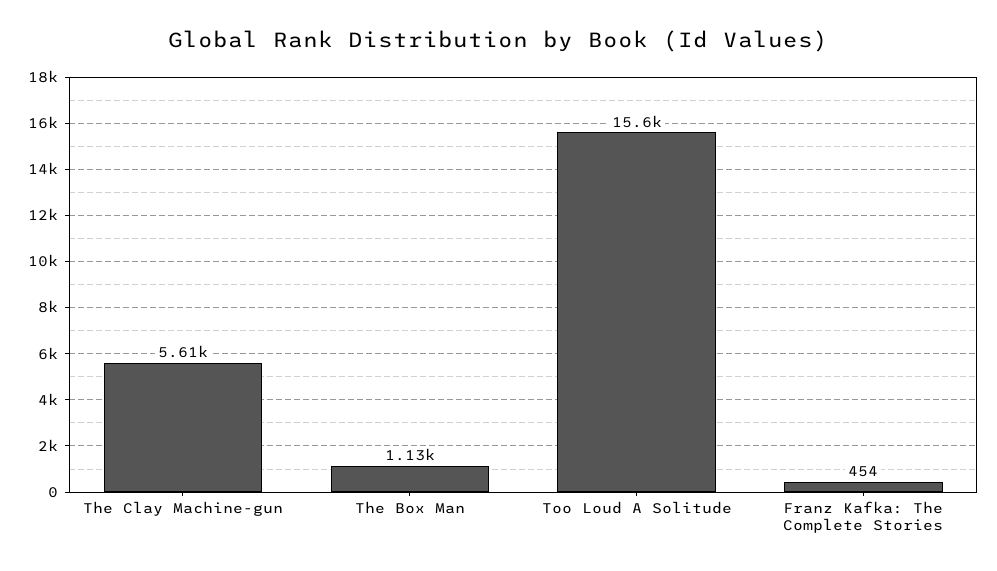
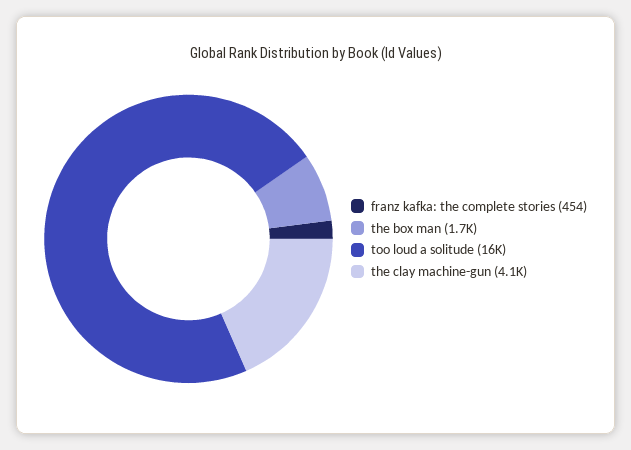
  {
-   "The Clay Machine-gun": 5610,
+   "The Clay Machine-gun": 4100,
-   "The Box Man": 1130,
+   "The Box Man": 1700,
    "Too Loud A Solitude": 15600,
    "Franz Kafka: The Complete Stories": 454
  }

